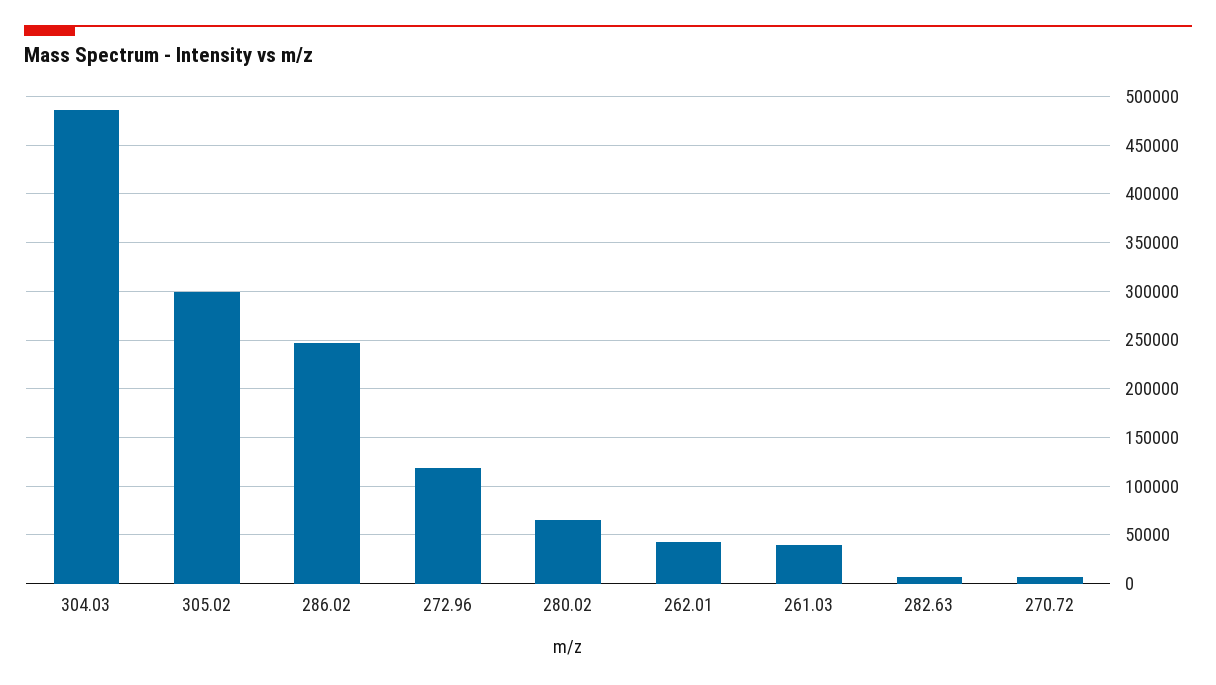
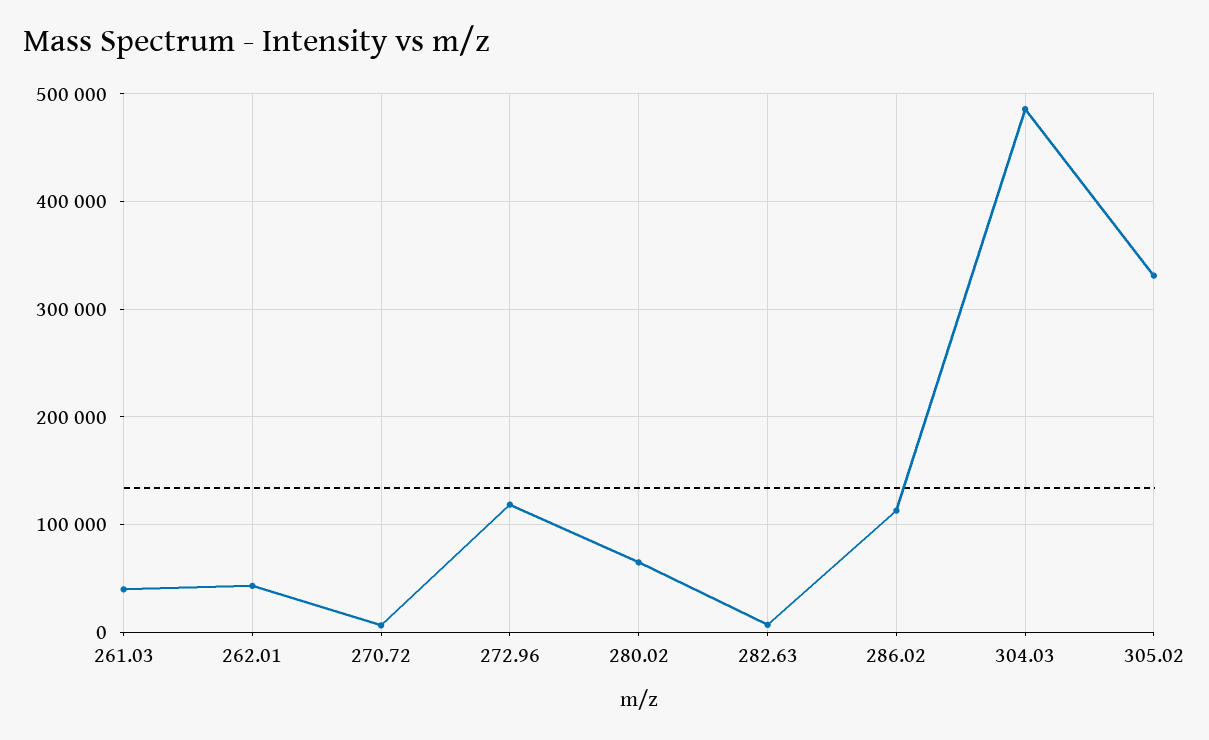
  {
    "304.03": 490000,
-   "305.02": 300000,
+   "305.02": 330000,
-   "286.02": 250000,
+   "286.02": 110000,
    "272.96": 120000,
    "280.02": 60000,
    "262.01": 40000,
    "261.03": 40000,
    "282.63": 10000,
    "270.72": 10000
  }

